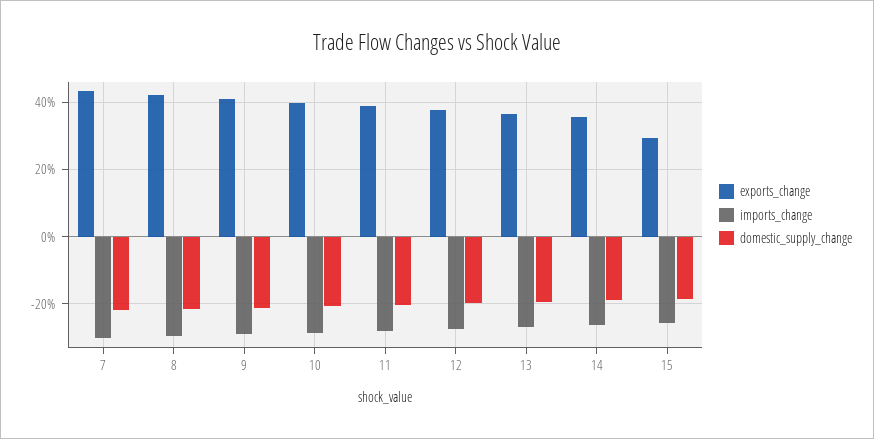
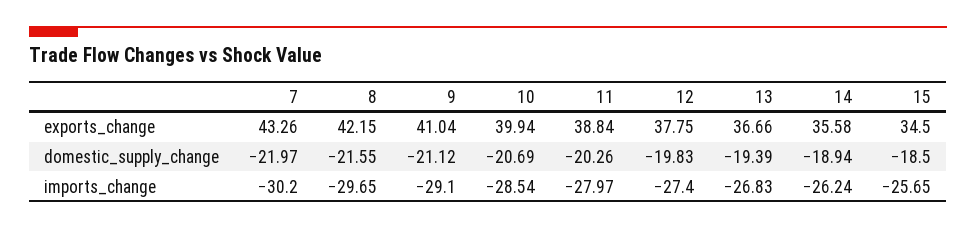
  {
    "exports_change": {
      "7": 43.26,
      "8": 42.15,
      "9": 41.04,
      "10": 39.94,
      "11": 38.84,
      "12": 37.75,
      "13": 36.66,
      "14": 35.58,
-     "15": 30
+     "15": 34.5
    },
    "imports_change": {
      "7": -30.2,
      "8": -29.65,
      "9": -29.1,
      "10": -28.54,
      "11": -27.97,
      "12": -27.4,
      "13": -26.83,
      "14": -26.24,
      "15": -25.65
    },
    "domestic_supply_change": {
      "7": -21.97,
      "8": -21.55,
      "9": -21.12,
      "10": -20.69,
      "11": -20.26,
      "12": -19.83,
      "13": -19.39,
      "14": -18.94,
      "15": -18.5
    }
  }

